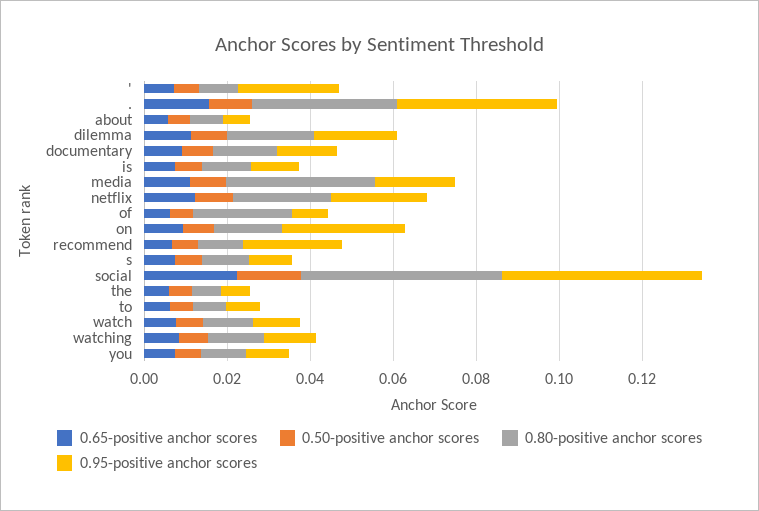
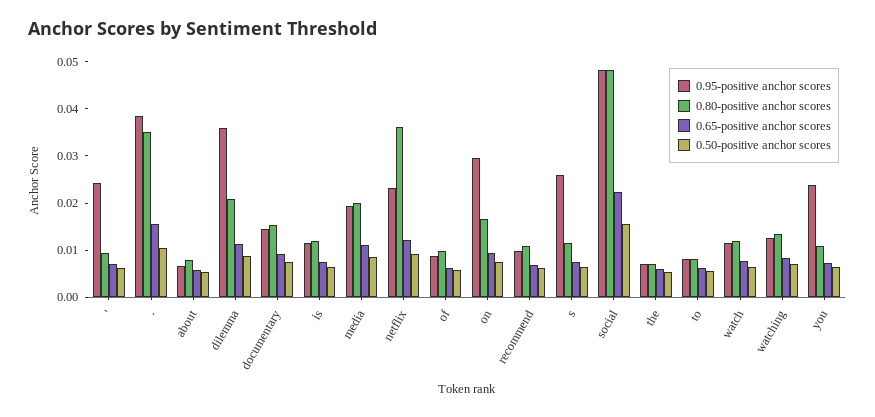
  {
    "0.65-positive anchor scores": {
      "'": 0.008,
      ".": 0.016,
      "about": 0.006,
      "dilemma": 0.012,
      "documentary": 0.01,
      "is": 0.008,
      "media": 0.012,
      "netflix": 0.012,
      "of": 0.006,
      "on": 0.01,
      "recommend": 0.006,
      "s": 0.008,
      "social": 0.022,
      "the": 0.006,
      "to": 0.006,
      "watch": 0.008,
      "watching": 0.008,
      "you": 0.008
    },
    "0.50-positive anchor scores": {
      "'": 0.006,
      ".": 0.01,
      "about": 0.006,
      "dilemma": 0.008,
      "documentary": 0.008,
      "is": 0.006,
      "media": 0.008,
      "netflix": 0.01,
      "of": 0.006,
      "on": 0.008,
      "recommend": 0.006,
      "s": 0.006,
      "social": 0.016,
      "the": 0.006,
      "to": 0.006,
      "watch": 0.006,
      "watching": 0.008,
      "you": 0.006
    },
    "0.80-positive anchor scores": {
      "'": 0.01,
      ".": 0.036,
      "about": 0.008,
      "dilemma": 0.02,
      "documentary": 0.016,
      "is": 0.012,
-     "media": 0.035,
+     "media": 0.02,
-     "netflix": 0.025,
+     "netflix": 0.036,
-     "of": 0.025,
+     "of": 0.01,
      "on": 0.016,
      "recommend": 0.01,
      "s": 0.012,
      "social": 0.048,
      "the": 0.008,
      "to": 0.008,
      "watch": 0.012,
      "watching": 0.014,
      "you": 0.01
    },
    "0.95-positive anchor scores": {
      "'": 0.024,
      ".": 0.038,
      "about": 0.006,
-     "dilemma": 0.02,
+     "dilemma": 0.036,
      "documentary": 0.014,
      "is": 0.012,
      "media": 0.02,
      "netflix": 0.024,
      "of": 0.008,
      "on": 0.03,
-     "recommend": 0.025,
+     "recommend": 0.01,
-     "s": 0.01,
+     "s": 0.026,
      "social": 0.048,
      "the": 0.008,
      "to": 0.008,
      "watch": 0.012,
      "watching": 0.012,
-     "you": 0.01
+     "you": 0.024
    }
  }

